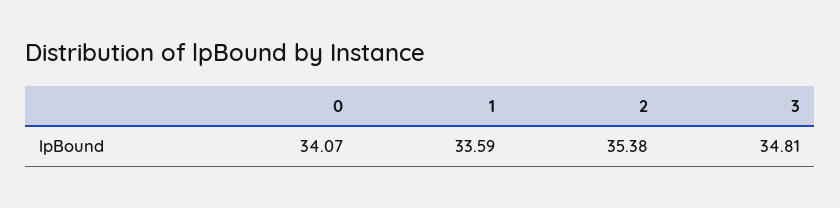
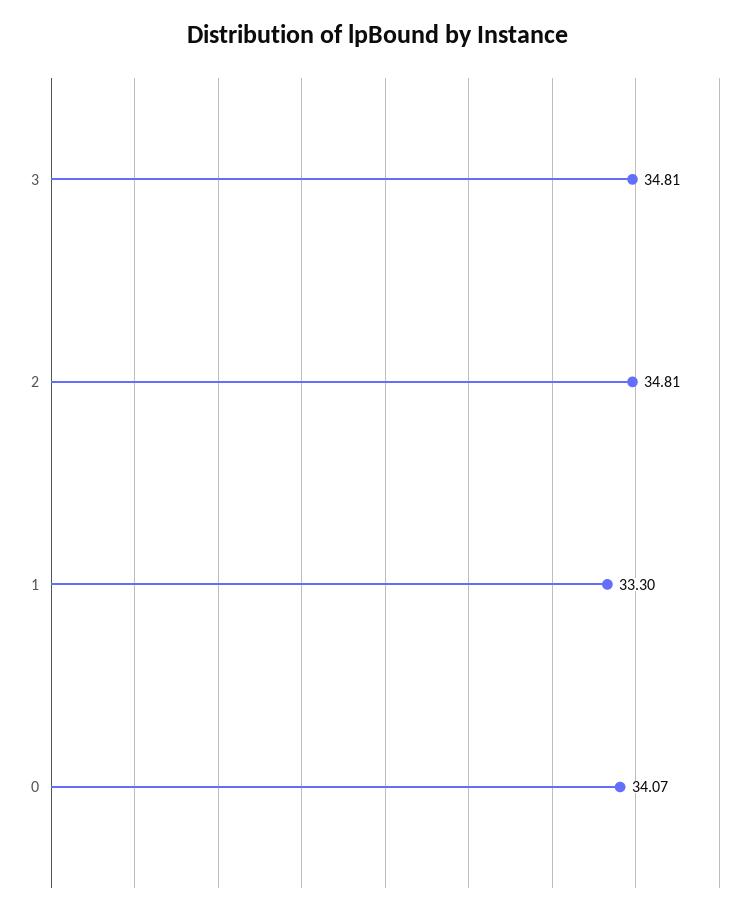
  {
    "0": 34.07,
-   "1": 33.59,
+   "1": 33.3,
-   "2": 35.38,
+   "2": 34.81,
    "3": 34.81
  }

